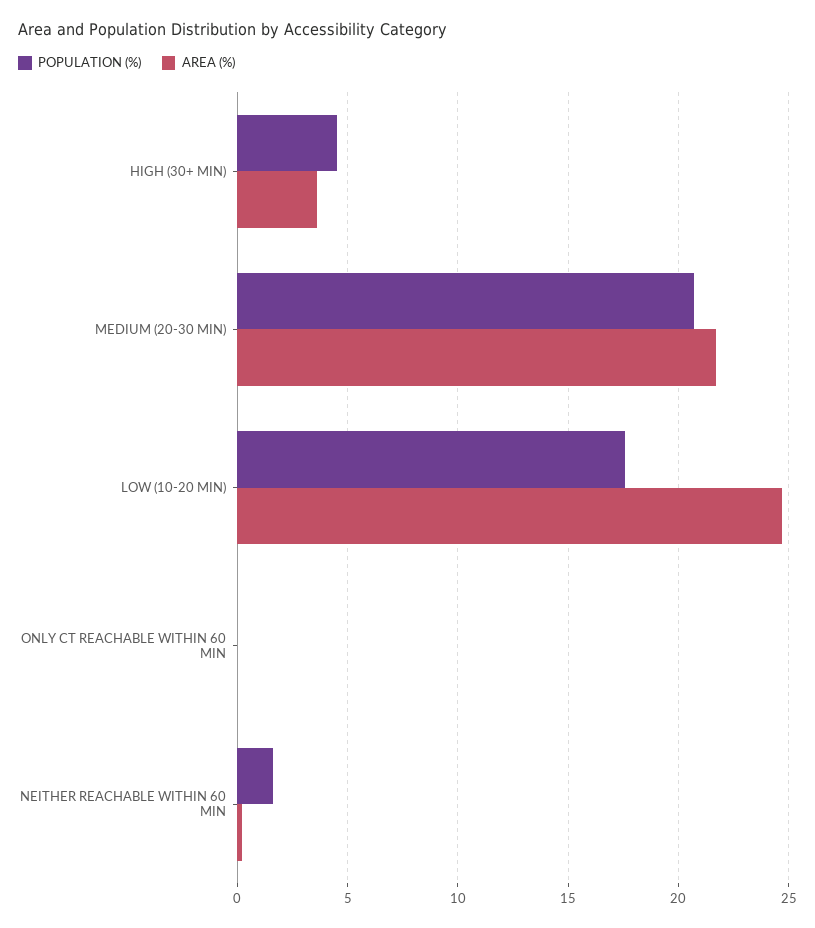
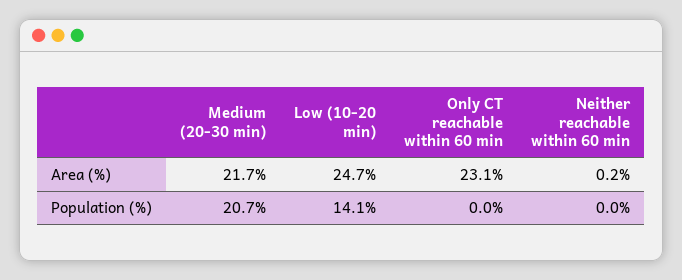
  {
    "POPULATION (%)": {
-     "HIGH (30+ MIN)": 4.5,
      "MEDIUM (20-30 MIN)": 20.7,
-     "LOW (10-20 MIN)": 17.5,
+     "LOW (10-20 MIN)": 14.1,
      "ONLY CT REACHABLE WITHIN 60 MIN": 0,
-     "NEITHER REACHABLE WITHIN 60 MIN": 1.5
+     "NEITHER REACHABLE WITHIN 60 MIN": 0
    },
    "AREA (%)": {
-     "HIGH (30+ MIN)": 3.5,
      "MEDIUM (20-30 MIN)": 21.7,
      "LOW (10-20 MIN)": 24.7,
-     "ONLY CT REACHABLE WITHIN 60 MIN": 0,
+     "ONLY CT REACHABLE WITHIN 60 MIN": 23.1,
      "NEITHER REACHABLE WITHIN 60 MIN": 0.2
    }
  }

